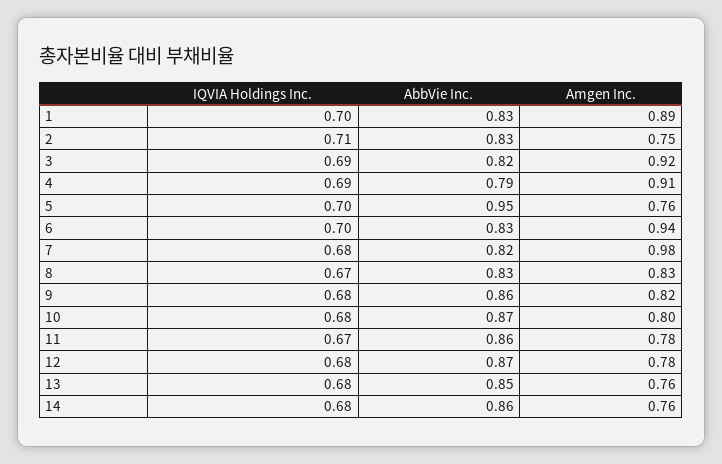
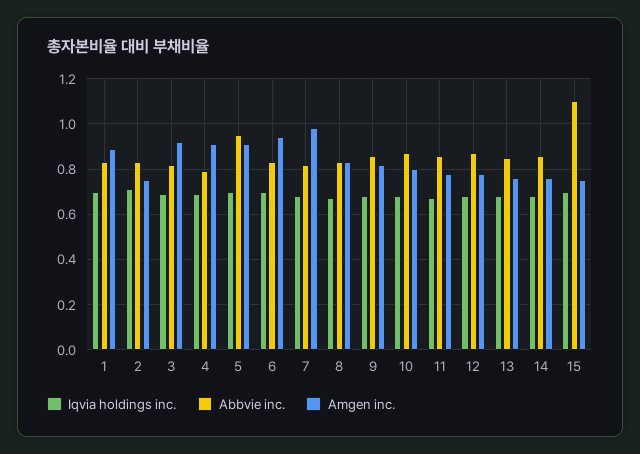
  {
    "IQVIA Holdings Inc.": {
      "1": 0.7,
      "2": 0.71,
      "3": 0.69,
      "4": 0.69,
      "5": 0.7,
      "6": 0.7,
      "7": 0.68,
      "8": 0.67,
      "9": 0.68,
      "10": 0.68,
      "11": 0.67,
      "12": 0.68,
      "13": 0.68,
-     "14": 0.68
+     "14": 0.68,
+     "15": 0.7
    },
    "AbbVie Inc.": {
      "1": 0.83,
      "2": 0.83,
      "3": 0.82,
      "4": 0.79,
      "5": 0.95,
      "6": 0.83,
      "7": 0.82,
      "8": 0.83,
      "9": 0.86,
      "10": 0.87,
      "11": 0.86,
      "12": 0.87,
      "13": 0.85,
-     "14": 0.86
+     "14": 0.86,
+     "15": 1.1
    },
    "Amgen Inc.": {
      "1": 0.89,
      "2": 0.75,
      "3": 0.92,
      "4": 0.91,
-     "5": 0.76,
+     "5": 0.9,
      "6": 0.94,
      "7": 0.98,
      "8": 0.83,
      "9": 0.82,
      "10": 0.8,
      "11": 0.78,
      "12": 0.78,
      "13": 0.76,
-     "14": 0.76
+     "14": 0.76,
+     "15": 0.75
    }
  }

